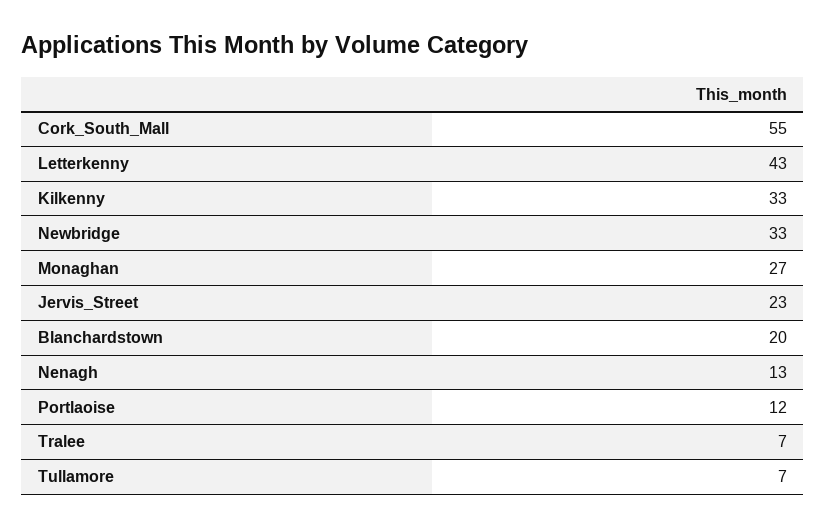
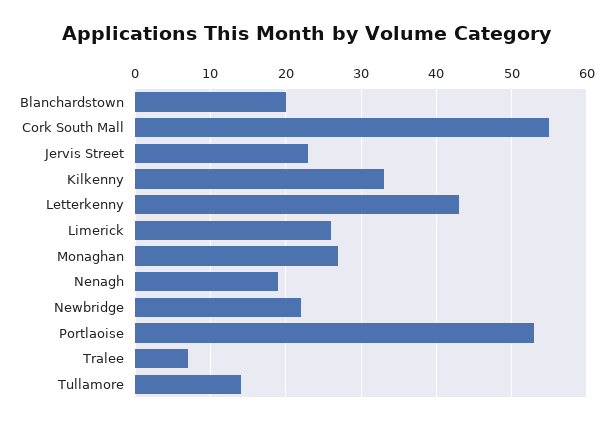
  {
    "Cork_South_Mall": 55,
    "Letterkenny": 43,
    "Kilkenny": 33,
-   "Newbridge": 33,
+   "Newbridge": 22,
    "Monaghan": 27,
    "Jervis_Street": 23,
    "Blanchardstown": 20,
-   "Nenagh": 13,
+   "Nenagh": 19,
-   "Portlaoise": 12,
+   "Portlaoise": 53,
    "Tralee": 7,
-   "Tullamore": 7
+   "Tullamore": 14,
+   "Limerick": 26
  }

